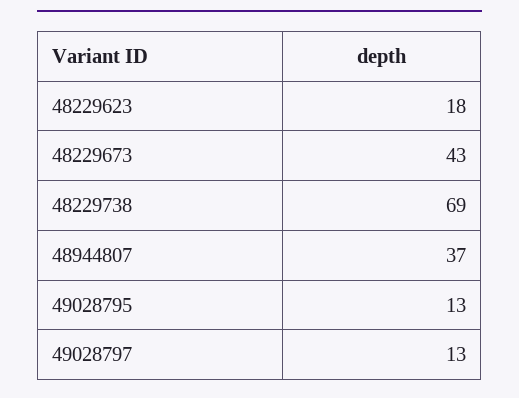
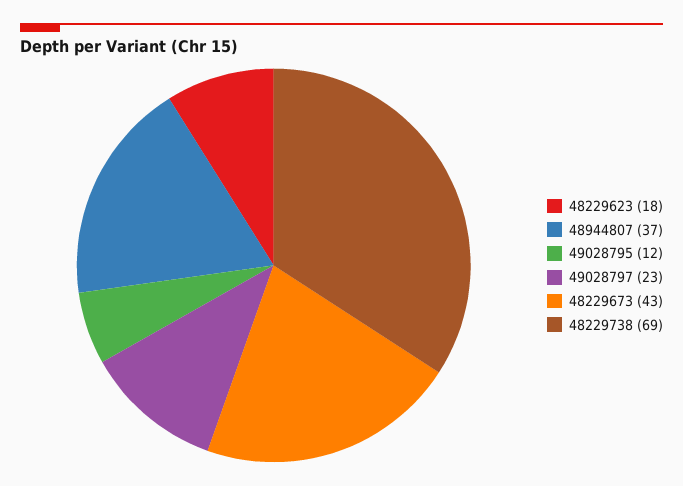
  {
    "48229623": 18,
    "48229673": 43,
    "48229738": 69,
    "48944807": 37,
-   "49028795": 13,
+   "49028795": 12,
-   "49028797": 13
+   "49028797": 23
  }

